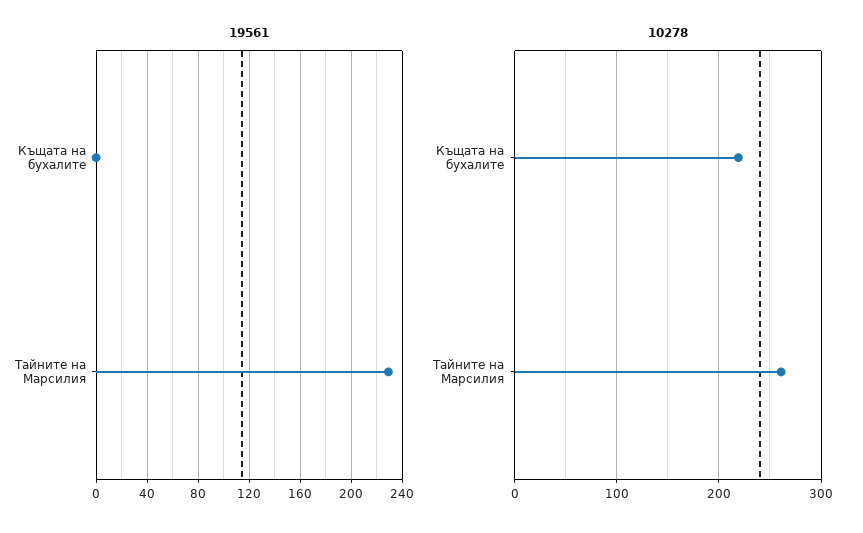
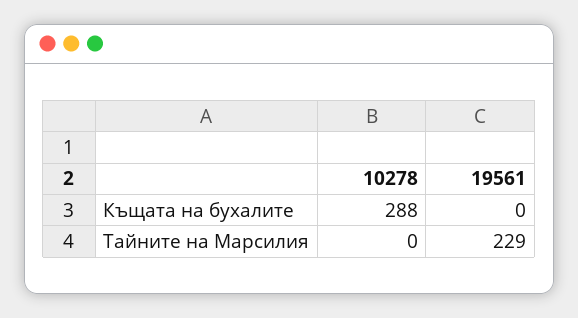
  {
    "19561": {
      "Къщата на бухалите": 0,
      "Тайните на Марсилия": 229
    },
    "10278": {
-     "Къщата на бухалите": 220,
+     "Къщата на бухалите": 288,
-     "Тайните на Марсилия": 260
+     "Тайните на Марсилия": 0
    }
  }

